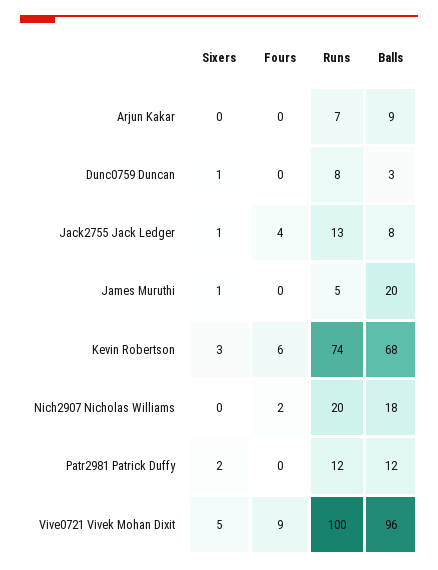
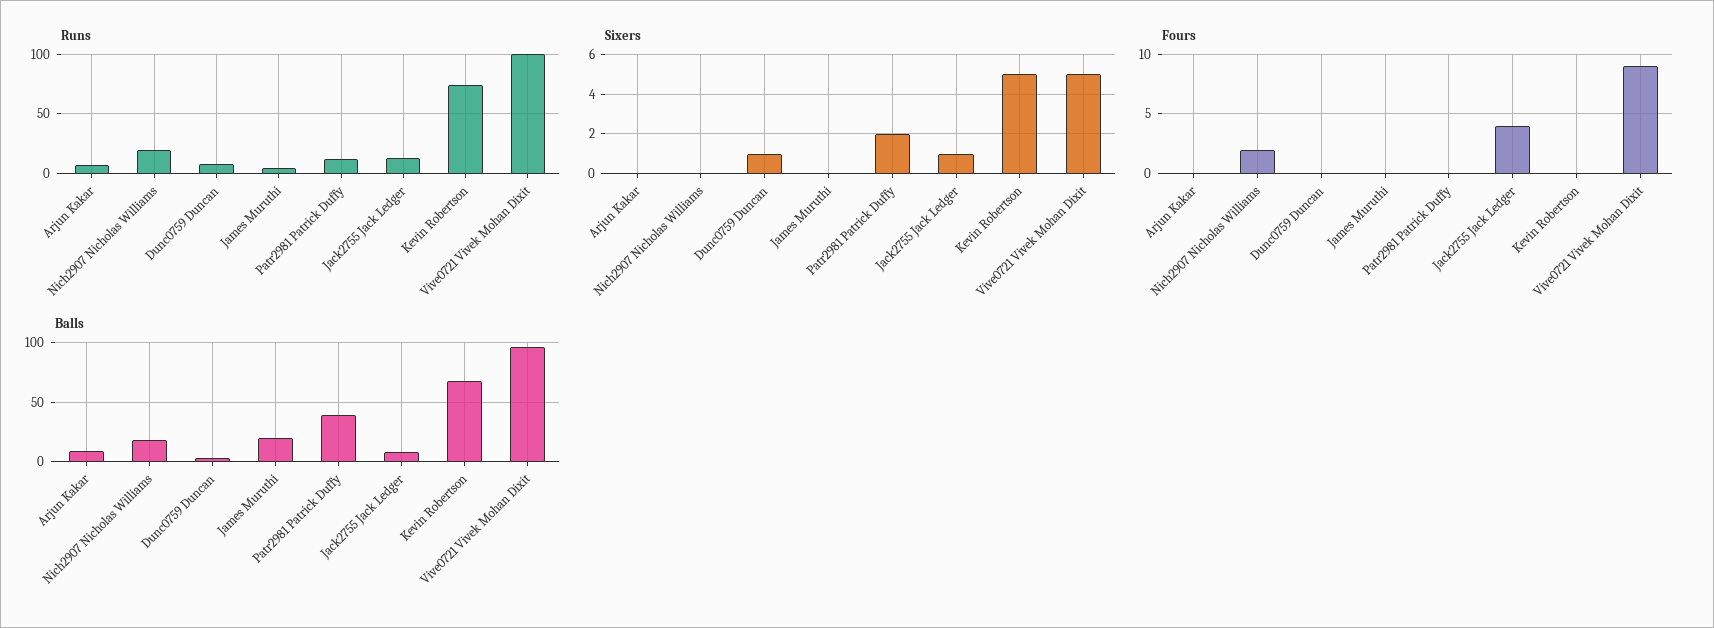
  {
    "Sixers": {
      "Arjun Kakar": 0,
      "Dunc0759 Duncan": 1,
      "Jack2755 Jack Ledger": 1,
-     "James Muruthi": 1,
+     "James Muruthi": 0,
-     "Kevin Robertson": 3,
+     "Kevin Robertson": 5,
      "Nich2907 Nicholas Williams": 0,
      "Patr2981 Patrick Duffy": 2,
      "Vive0721 Vivek Mohan Dixit": 5
    },
    "Fours": {
      "Arjun Kakar": 0,
      "Dunc0759 Duncan": 0,
      "Jack2755 Jack Ledger": 4,
      "James Muruthi": 0,
-     "Kevin Robertson": 6,
+     "Kevin Robertson": 0,
      "Nich2907 Nicholas Williams": 2,
      "Patr2981 Patrick Duffy": 0,
      "Vive0721 Vivek Mohan Dixit": 9
    },
    "Runs": {
      "Arjun Kakar": 7,
      "Dunc0759 Duncan": 8,
      "Jack2755 Jack Ledger": 13,
      "James Muruthi": 5,
      "Kevin Robertson": 74,
      "Nich2907 Nicholas Williams": 20,
      "Patr2981 Patrick Duffy": 12,
      "Vive0721 Vivek Mohan Dixit": 100
    },
    "Balls": {
      "Arjun Kakar": 9,
      "Dunc0759 Duncan": 3,
      "Jack2755 Jack Ledger": 8,
      "James Muruthi": 20,
      "Kevin Robertson": 68,
      "Nich2907 Nicholas Williams": 18,
-     "Patr2981 Patrick Duffy": 12,
+     "Patr2981 Patrick Duffy": 40,
      "Vive0721 Vivek Mohan Dixit": 96
    }
  }

